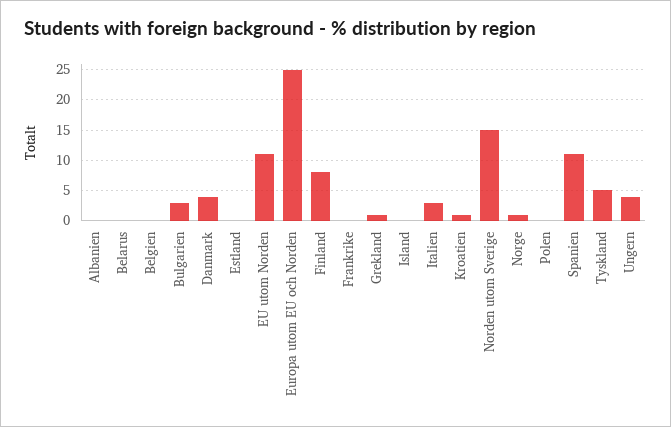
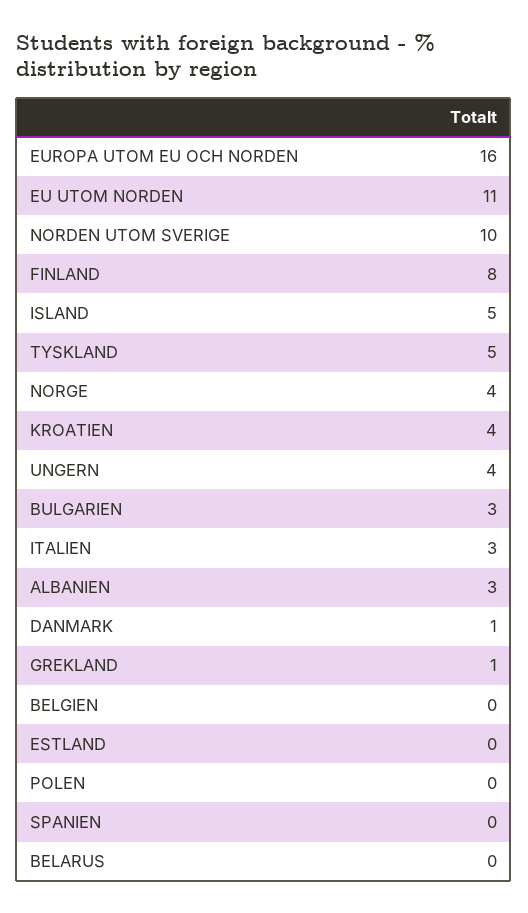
  {
-   "Albanien": 0,
+   "Albanien": 3,
    "Belarus": 0,
    "Belgien": 0,
    "Bulgarien": 3,
-   "Danmark": 4,
+   "Danmark": 1,
    "Estland": 0,
    "EU utom Norden": 11,
-   "Europa utom EU och Norden": 25,
+   "Europa utom EU och Norden": 16,
    "Finland": 8,
-   "Frankrike": 0,
    "Grekland": 1,
-   "Island": 0,
+   "Island": 5,
    "Italien": 3,
-   "Kroatien": 1,
+   "Kroatien": 4,
-   "Norden utom Sverige": 15,
+   "Norden utom Sverige": 10,
-   "Norge": 1,
+   "Norge": 4,
    "Polen": 0,
-   "Spanien": 11,
+   "Spanien": 0,
    "Tyskland": 5,
    "Ungern": 4
  }

